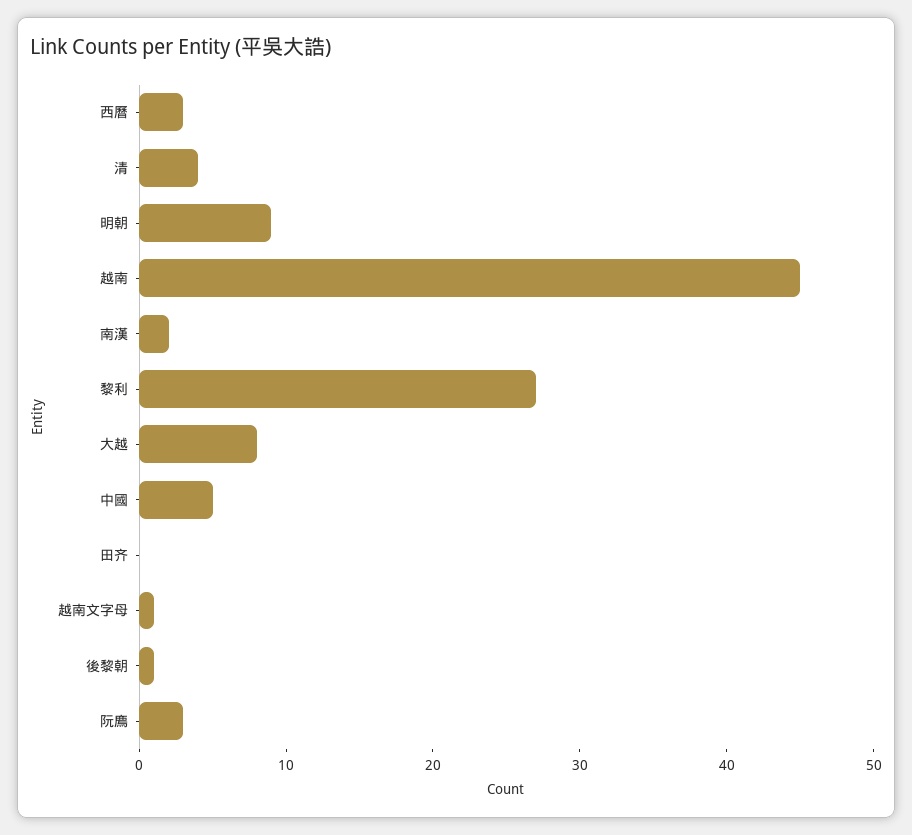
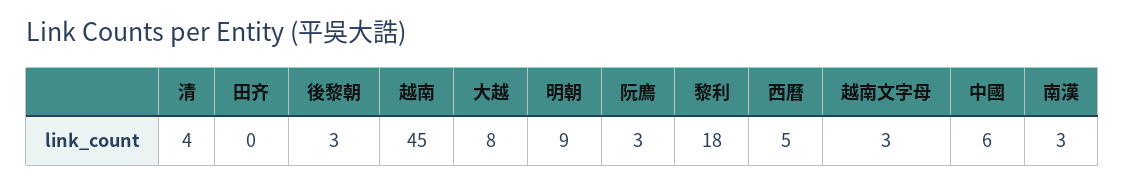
  {
-   "西曆": 3,
+   "西曆": 5,
    "清": 4,
    "明朝": 9,
    "越南": 45,
-   "南漢": 2,
+   "南漢": 3,
-   "黎利": 27,
+   "黎利": 18,
    "大越": 8,
-   "中國": 5,
+   "中國": 6,
    "田齐": 0,
-   "越南文字母": 1,
+   "越南文字母": 3,
-   "後黎朝": 1,
+   "後黎朝": 3,
    "阮廌": 3
  }

